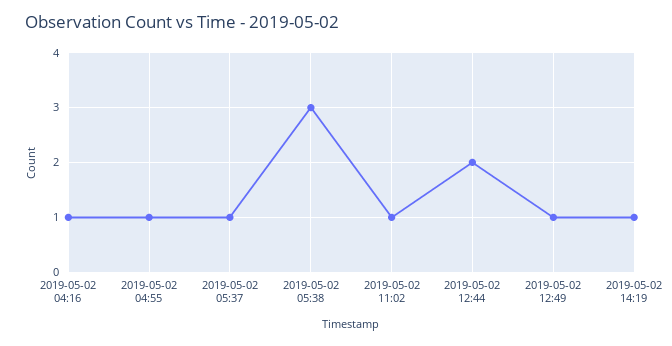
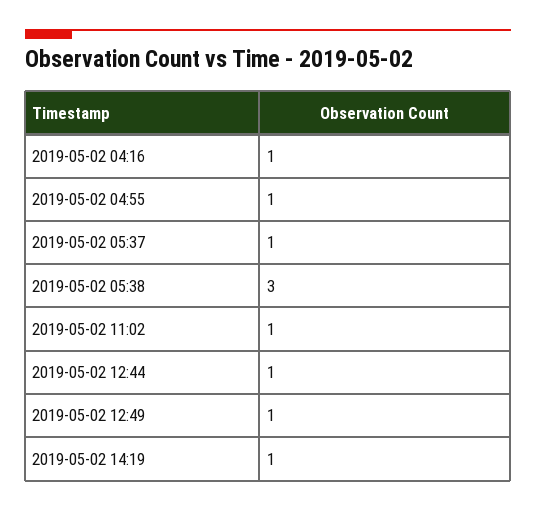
  {
    "2019-05-02 04:16": 1,
    "2019-05-02 04:55": 1,
    "2019-05-02 05:37": 1,
    "2019-05-02 05:38": 3,
    "2019-05-02 11:02": 1,
-   "2019-05-02 12:44": 2,
+   "2019-05-02 12:44": 1,
    "2019-05-02 12:49": 1,
    "2019-05-02 14:19": 1
  }

